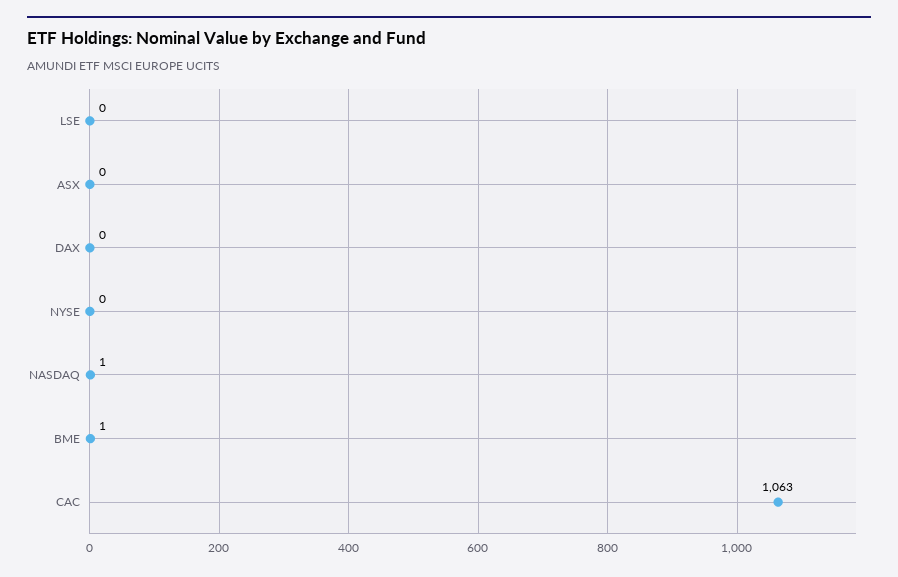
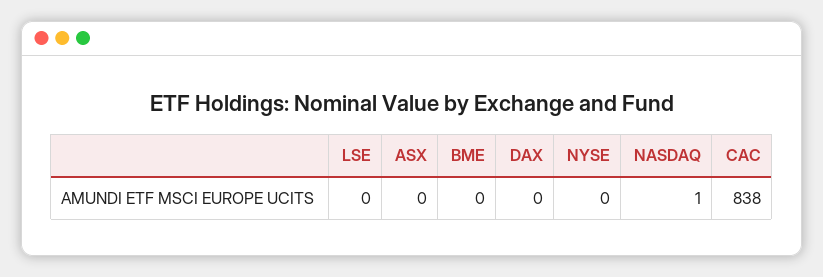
  {
    "LSE": 0,
    "ASX": 0,
    "DAX": 0,
    "NYSE": 0,
    "NASDAQ": 1,
-   "BME": 1,
+   "BME": 0,
-   "CAC": 1063
+   "CAC": 838
  }

